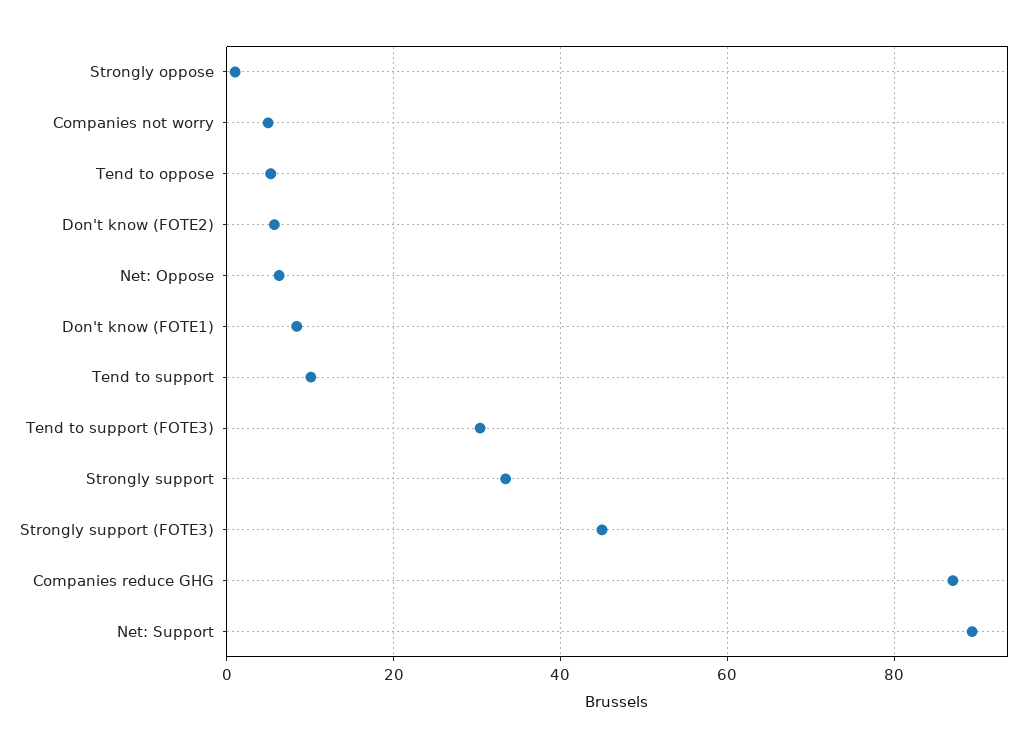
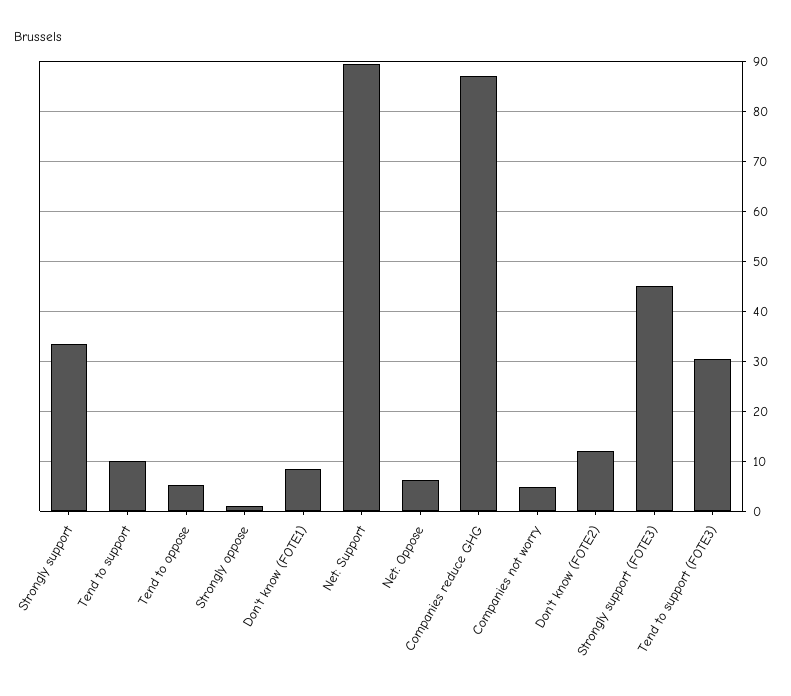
  {
    "Strongly oppose": 2,
    "Companies not worry": 4,
    "Tend to oppose": 6,
-   "Don't know (FOTE2)": 6,
+   "Don't know (FOTE2)": 12,
    "Net: Oppose": 6,
    "Don't know (FOTE1)": 8,
    "Tend to support": 10,
    "Tend to support (FOTE3)": 30,
    "Strongly support": 34,
    "Strongly support (FOTE3)": 44,
    "Companies reduce GHG": 88,
    "Net: Support": 90
  }

